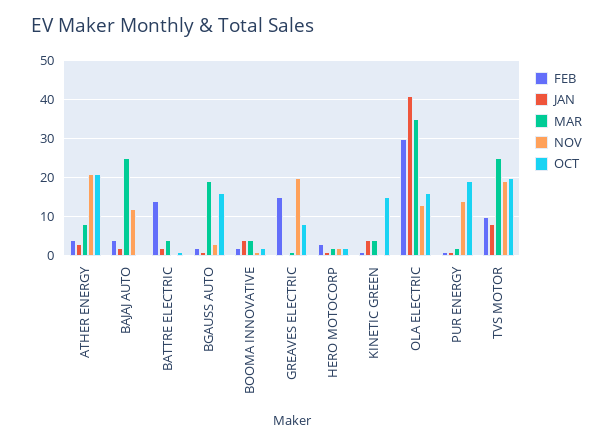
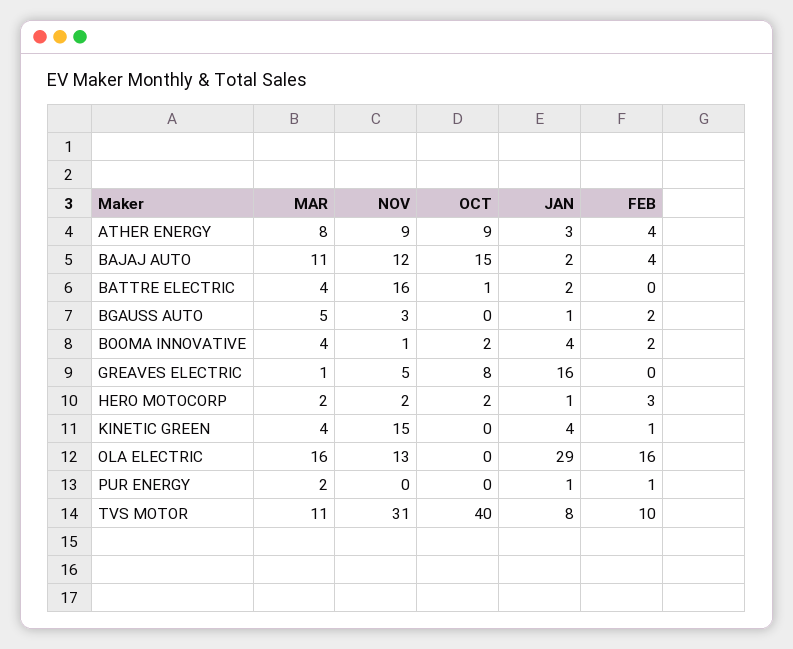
  {
    "FEB": {
      "ATHER ENERGY": 4,
      "BAJAJ AUTO": 4,
-     "BATTRE ELECTRIC": 15,
+     "BATTRE ELECTRIC": 0,
      "BGAUSS AUTO": 2,
      "BOOMA INNOVATIVE": 2,
-     "GREAVES ELECTRIC": 15,
+     "GREAVES ELECTRIC": 0,
      "HERO MOTOCORP": 3,
      "KINETIC GREEN": 1,
-     "OLA ELECTRIC": 30,
+     "OLA ELECTRIC": 16,
      "PUR ENERGY": 1,
      "TVS MOTOR": 10
    },
    "JAN": {
      "ATHER ENERGY": 3,
      "BAJAJ AUTO": 2,
      "BATTRE ELECTRIC": 2,
      "BGAUSS AUTO": 1,
      "BOOMA INNOVATIVE": 4,
-     "GREAVES ELECTRIC": 0,
+     "GREAVES ELECTRIC": 16,
      "HERO MOTOCORP": 1,
      "KINETIC GREEN": 4,
-     "OLA ELECTRIC": 40,
+     "OLA ELECTRIC": 29,
      "PUR ENERGY": 1,
      "TVS MOTOR": 8
    },
    "MAR": {
      "ATHER ENERGY": 8,
-     "BAJAJ AUTO": 25,
+     "BAJAJ AUTO": 11,
      "BATTRE ELECTRIC": 4,
-     "BGAUSS AUTO": 20,
+     "BGAUSS AUTO": 5,
      "BOOMA INNOVATIVE": 4,
      "GREAVES ELECTRIC": 1,
      "HERO MOTOCORP": 2,
      "KINETIC GREEN": 4,
-     "OLA ELECTRIC": 35,
+     "OLA ELECTRIC": 16,
      "PUR ENERGY": 2,
-     "TVS MOTOR": 25
+     "TVS MOTOR": 11
    },
    "NOV": {
-     "ATHER ENERGY": 20,
+     "ATHER ENERGY": 9,
      "BAJAJ AUTO": 12,
-     "BATTRE ELECTRIC": 0,
+     "BATTRE ELECTRIC": 16,
      "BGAUSS AUTO": 3,
      "BOOMA INNOVATIVE": 1,
-     "GREAVES ELECTRIC": 20,
+     "GREAVES ELECTRIC": 5,
      "HERO MOTOCORP": 2,
-     "KINETIC GREEN": 0,
+     "KINETIC GREEN": 15,
      "OLA ELECTRIC": 13,
-     "PUR ENERGY": 15,
+     "PUR ENERGY": 0,
-     "TVS MOTOR": 20
+     "TVS MOTOR": 31
    },
    "OCT": {
-     "ATHER ENERGY": 20,
+     "ATHER ENERGY": 9,
-     "BAJAJ AUTO": 0,
+     "BAJAJ AUTO": 15,
      "BATTRE ELECTRIC": 1,
-     "BGAUSS AUTO": 15,
+     "BGAUSS AUTO": 0,
      "BOOMA INNOVATIVE": 2,
      "GREAVES ELECTRIC": 8,
      "HERO MOTOCORP": 2,
-     "KINETIC GREEN": 15,
+     "KINETIC GREEN": 0,
-     "OLA ELECTRIC": 15,
+     "OLA ELECTRIC": 0,
-     "PUR ENERGY": 20,
+     "PUR ENERGY": 0,
-     "TVS MOTOR": 20
+     "TVS MOTOR": 40
    }
  }

